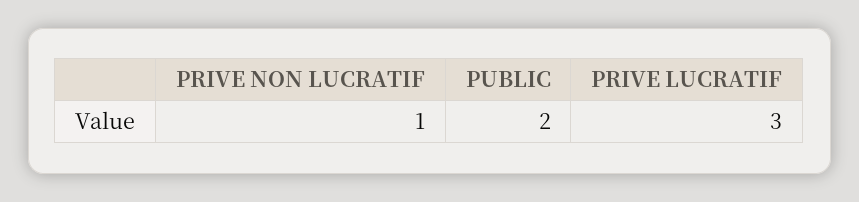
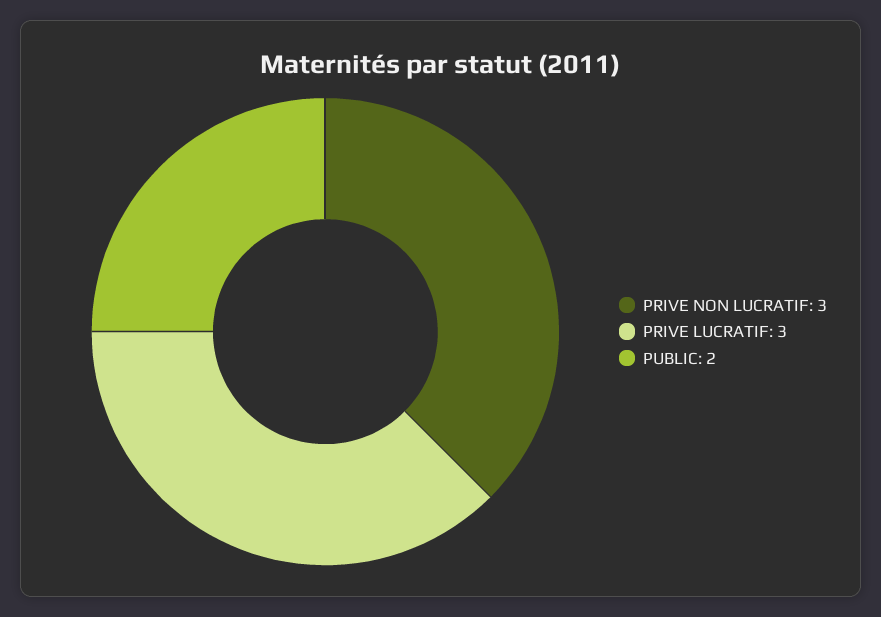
  {
-   "PRIVE NON LUCRATIF": 1,
+   "PRIVE NON LUCRATIF": 3,
    "PUBLIC": 2,
    "PRIVE LUCRATIF": 3
  }

